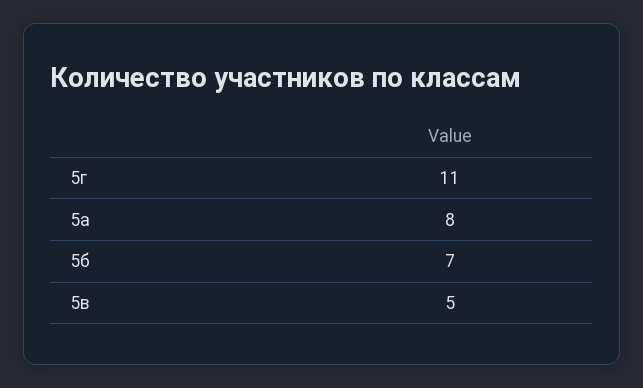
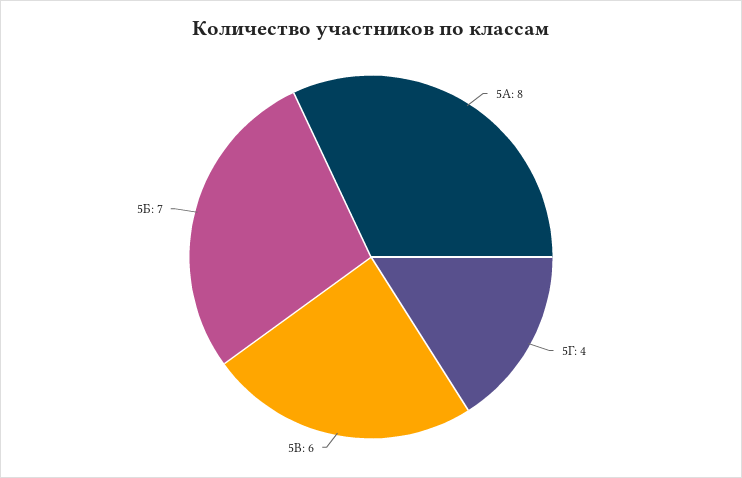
  {
-   "5г": 11,
+   "5г": 4,
    "5а": 8,
    "5б": 7,
-   "5в": 5
+   "5в": 6
  }

